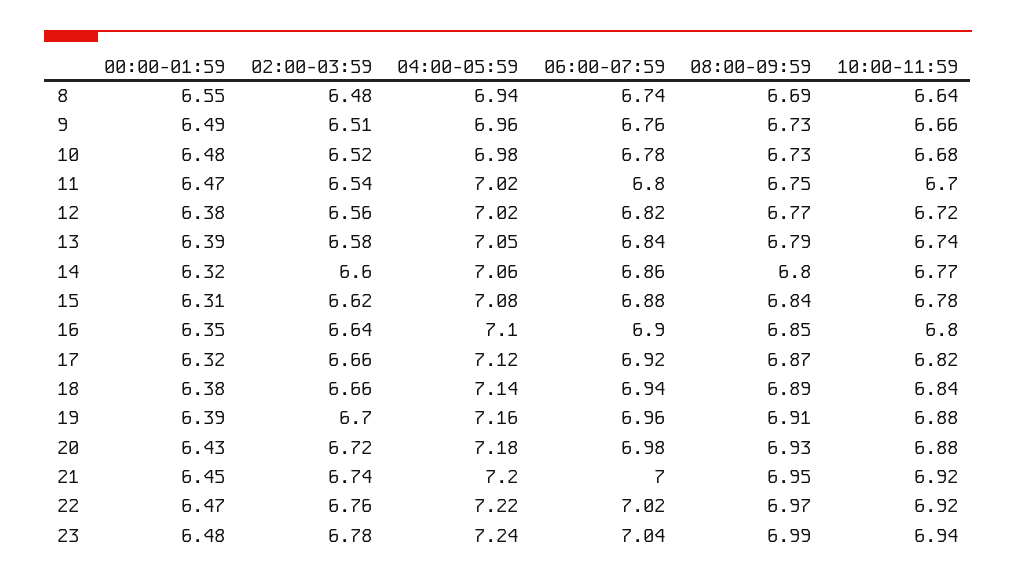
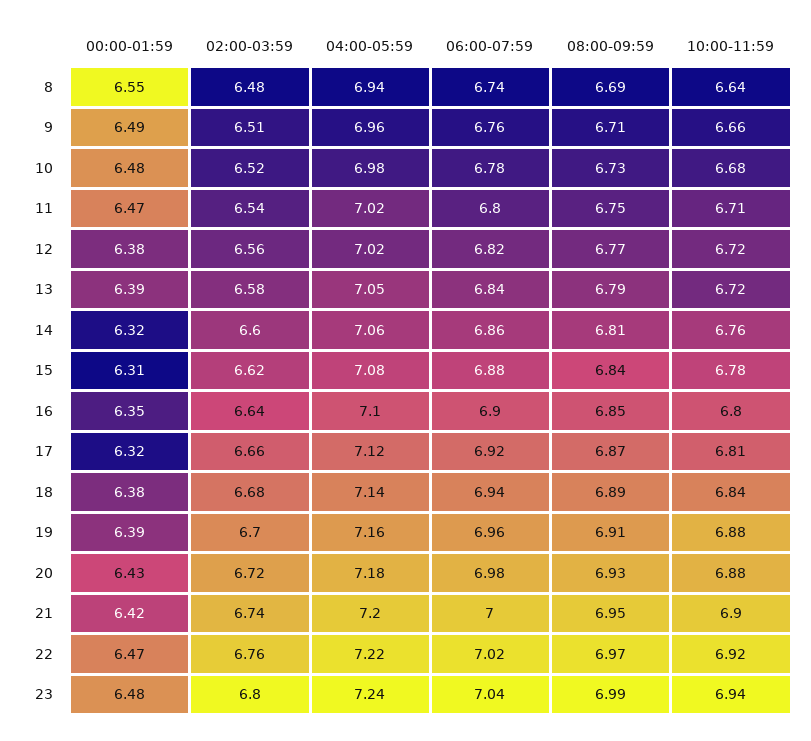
  {
    "00:00-01:59": {
      "8": 6.55,
      "9": 6.49,
      "10": 6.48,
      "11": 6.47,
      "12": 6.38,
      "13": 6.39,
      "14": 6.32,
      "15": 6.31,
      "16": 6.35,
      "17": 6.32,
      "18": 6.38,
      "19": 6.39,
      "20": 6.43,
-     "21": 6.45,
+     "21": 6.42,
      "22": 6.47,
      "23": 6.48
    },
    "02:00-03:59": {
      "8": 6.48,
      "9": 6.51,
      "10": 6.52,
      "11": 6.54,
      "12": 6.56,
      "13": 6.58,
      "14": 6.6,
      "15": 6.62,
      "16": 6.64,
      "17": 6.66,
-     "18": 6.66,
+     "18": 6.68,
      "19": 6.7,
      "20": 6.72,
      "21": 6.74,
      "22": 6.76,
-     "23": 6.78
+     "23": 6.8
    },
    "04:00-05:59": {
      "8": 6.94,
      "9": 6.96,
      "10": 6.98,
      "11": 7.02,
      "12": 7.02,
      "13": 7.05,
      "14": 7.06,
      "15": 7.08,
      "16": 7.1,
      "17": 7.12,
      "18": 7.14,
      "19": 7.16,
      "20": 7.18,
      "21": 7.2,
      "22": 7.22,
      "23": 7.24
    },
    "06:00-07:59": {
      "8": 6.74,
      "9": 6.76,
      "10": 6.78,
      "11": 6.8,
      "12": 6.82,
      "13": 6.84,
      "14": 6.86,
      "15": 6.88,
      "16": 6.9,
      "17": 6.92,
      "18": 6.94,
      "19": 6.96,
      "20": 6.98,
      "21": 7,
      "22": 7.02,
      "23": 7.04
    },
    "08:00-09:59": {
      "8": 6.69,
-     "9": 6.73,
+     "9": 6.71,
      "10": 6.73,
      "11": 6.75,
      "12": 6.77,
      "13": 6.79,
-     "14": 6.8,
+     "14": 6.81,
      "15": 6.84,
      "16": 6.85,
      "17": 6.87,
      "18": 6.89,
      "19": 6.91,
      "20": 6.93,
      "21": 6.95,
      "22": 6.97,
      "23": 6.99
    },
    "10:00-11:59": {
      "8": 6.64,
      "9": 6.66,
      "10": 6.68,
-     "11": 6.7,
+     "11": 6.71,
      "12": 6.72,
-     "13": 6.74,
+     "13": 6.72,
-     "14": 6.77,
+     "14": 6.76,
      "15": 6.78,
      "16": 6.8,
-     "17": 6.82,
+     "17": 6.81,
      "18": 6.84,
      "19": 6.88,
      "20": 6.88,
-     "21": 6.92,
+     "21": 6.9,
      "22": 6.92,
      "23": 6.94
    }
  }

